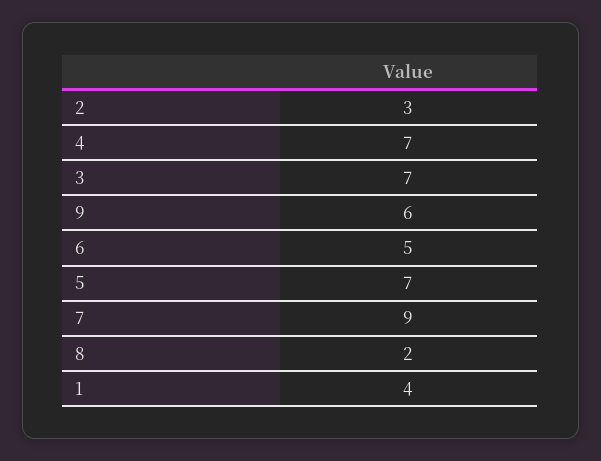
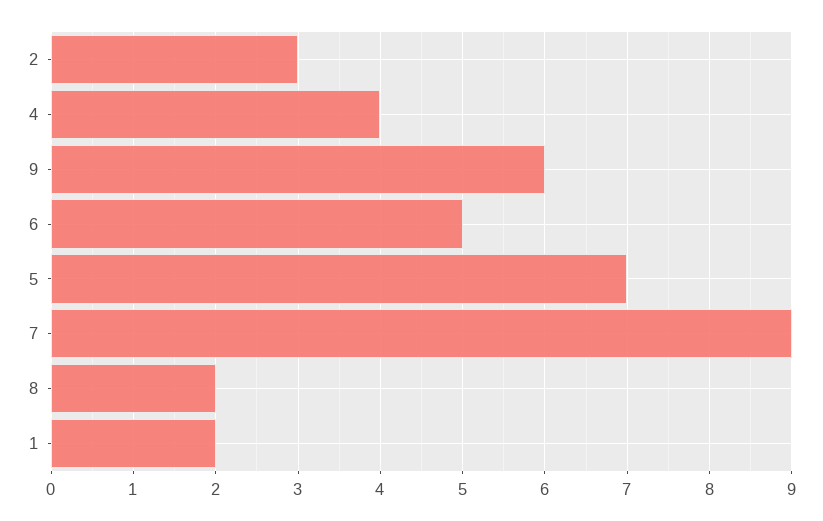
  {
    "2": 3,
-   "4": 7,
+   "4": 4,
-   "3": 7,
    "9": 6,
    "6": 5,
    "5": 7,
    "7": 9,
    "8": 2,
-   "1": 4
+   "1": 2
  }

